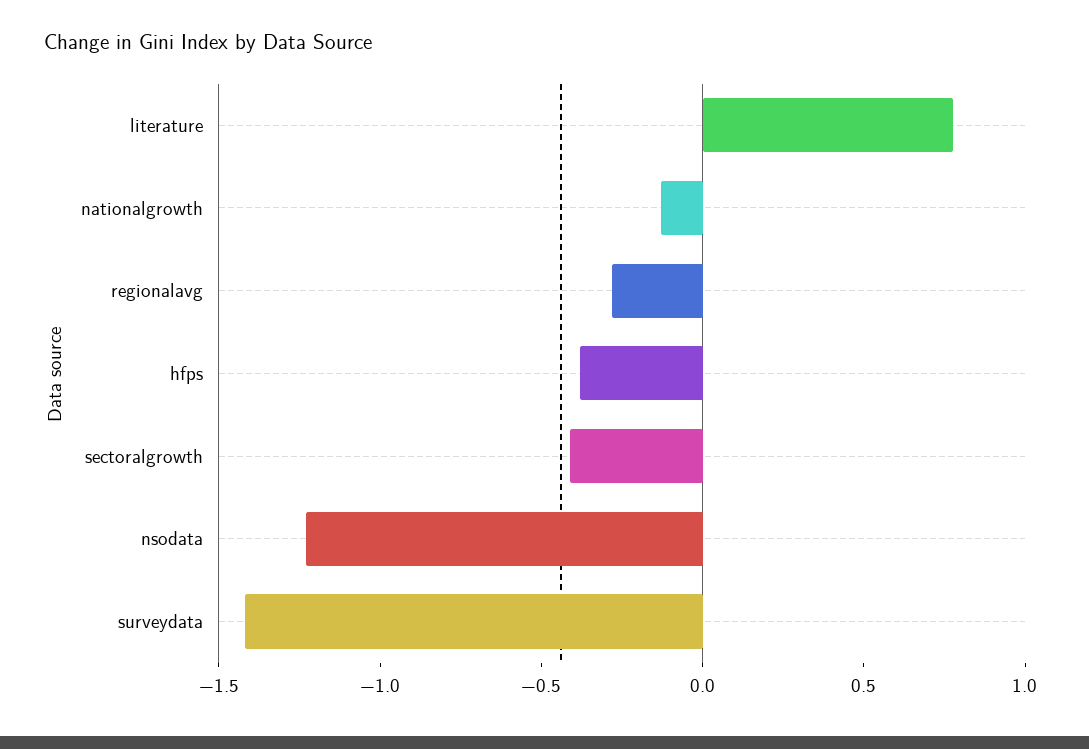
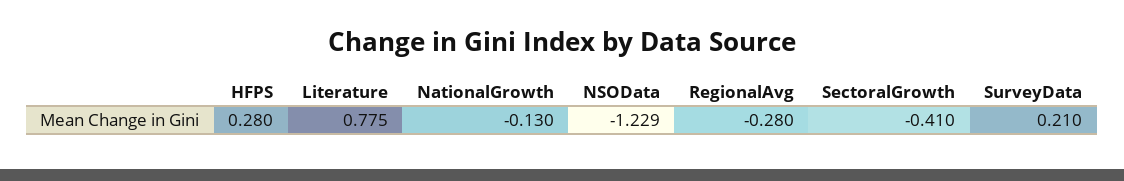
  {
    "literature": 0.775,
    "nationalgrowth": -0.13,
    "regionalavg": -0.28,
-   "hfps": -0.4,
+   "hfps": 0.28,
    "sectoralgrowth": -0.41,
    "nsodata": -1.229,
-   "surveydata": -1.4
+   "surveydata": 0.21
  }

